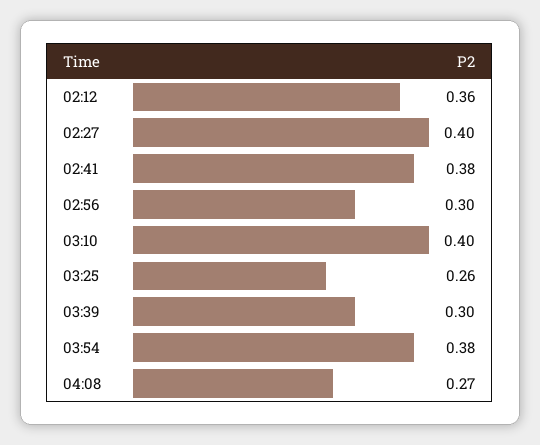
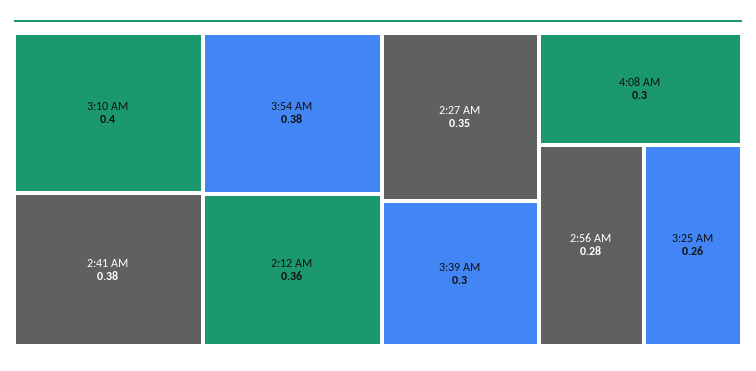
  {
    "02:12": 0.36,
-   "02:27": 0.4,
+   "02:27": 0.35,
    "02:41": 0.38,
-   "02:56": 0.3,
+   "02:56": 0.28,
    "03:10": 0.4,
    "03:25": 0.26,
    "03:39": 0.3,
    "03:54": 0.38,
-   "04:08": 0.27
+   "04:08": 0.3
  }

